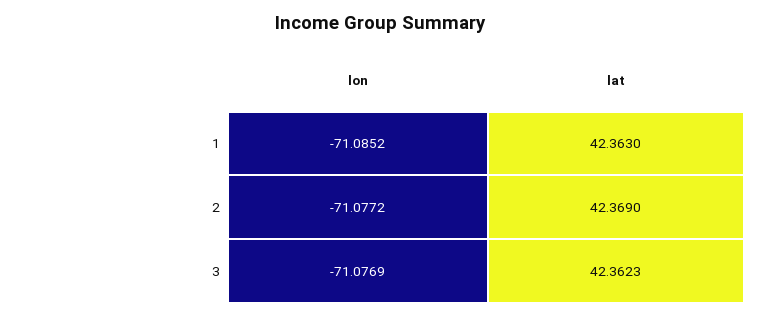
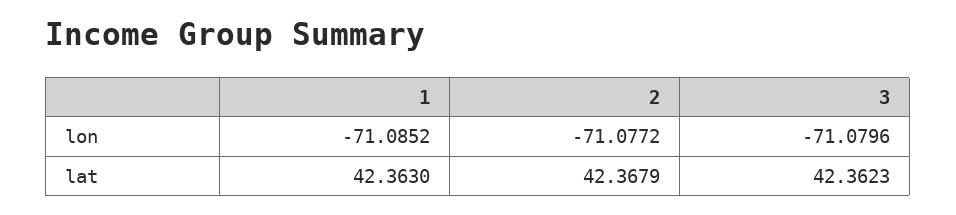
  {
    "lon": {
      "1": -71.0852,
      "2": -71.0772,
-     "3": -71.0769
+     "3": -71.0796
    },
    "lat": {
      "1": 42.363,
-     "2": 42.369,
+     "2": 42.3679,
      "3": 42.3623
    }
  }

